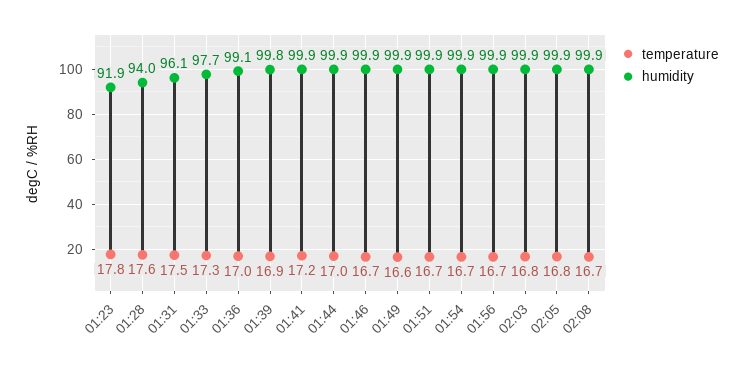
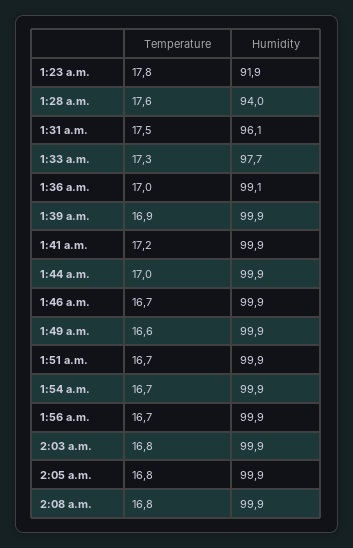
  {
    "temperature": {
      "01:23": 17.8,
      "01:28": 17.6,
      "01:31": 17.5,
      "01:33": 17.3,
      "01:36": 17,
      "01:39": 16.9,
      "01:41": 17.2,
      "01:44": 17,
      "01:46": 16.7,
      "01:49": 16.6,
      "01:51": 16.7,
      "01:54": 16.7,
      "01:56": 16.7,
      "02:03": 16.8,
      "02:05": 16.8,
-     "02:08": 16.7
+     "02:08": 16.8
    },
    "humidity": {
      "01:23": 91.9,
      "01:28": 94,
      "01:31": 96.1,
      "01:33": 97.7,
      "01:36": 99.1,
-     "01:39": 99.8,
+     "01:39": 99.9,
      "01:41": 99.9,
      "01:44": 99.9,
      "01:46": 99.9,
      "01:49": 99.9,
      "01:51": 99.9,
      "01:54": 99.9,
      "01:56": 99.9,
      "02:03": 99.9,
      "02:05": 99.9,
      "02:08": 99.9
    }
  }

